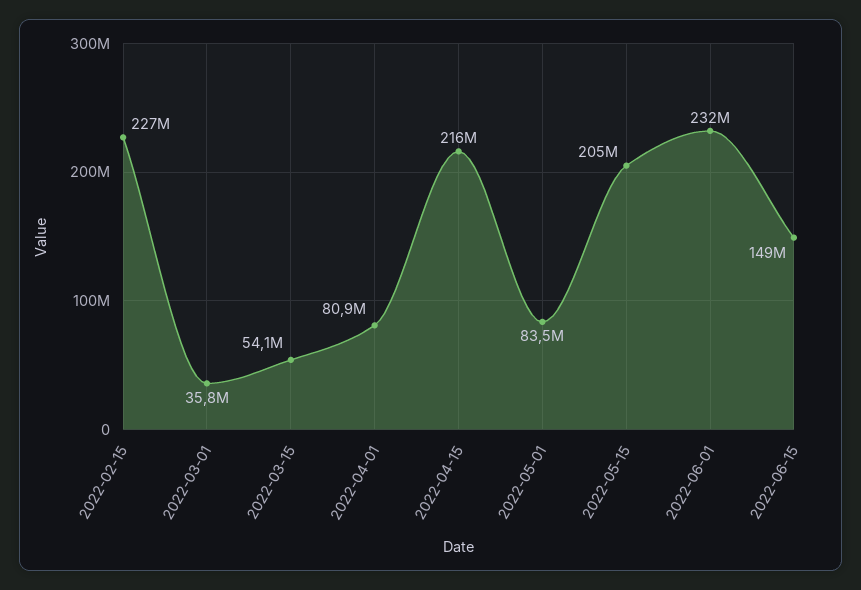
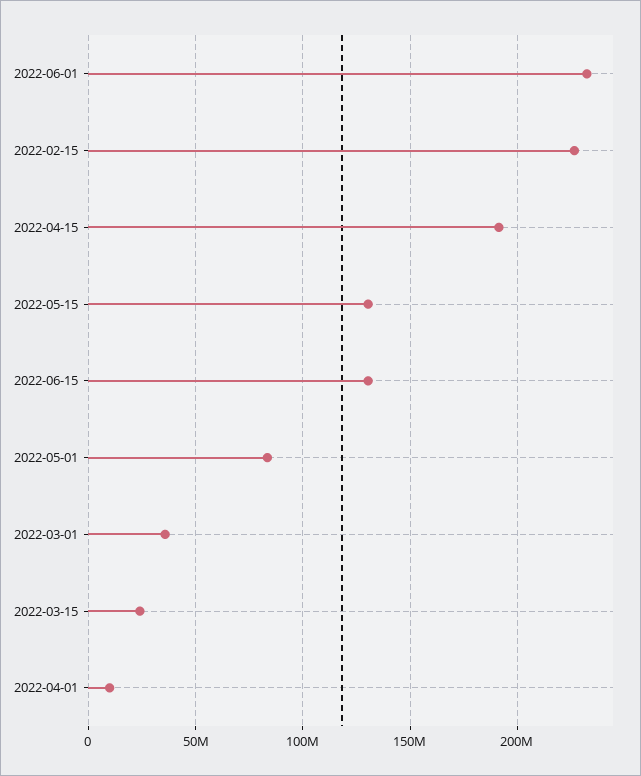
  {
    "2022-02-15": 227000000,
    "2022-03-01": 35800000,
-   "2022-03-15": 54100000,
+   "2022-03-15": 25000000,
-   "2022-04-01": 80900000,
+   "2022-04-01": 10000000,
-   "2022-04-15": 216000000,
+   "2022-04-15": 190000000,
    "2022-05-01": 83500000,
-   "2022-05-15": 205000000,
+   "2022-05-15": 130000000,
    "2022-06-01": 232000000,
-   "2022-06-15": 149000000
+   "2022-06-15": 130000000
  }

